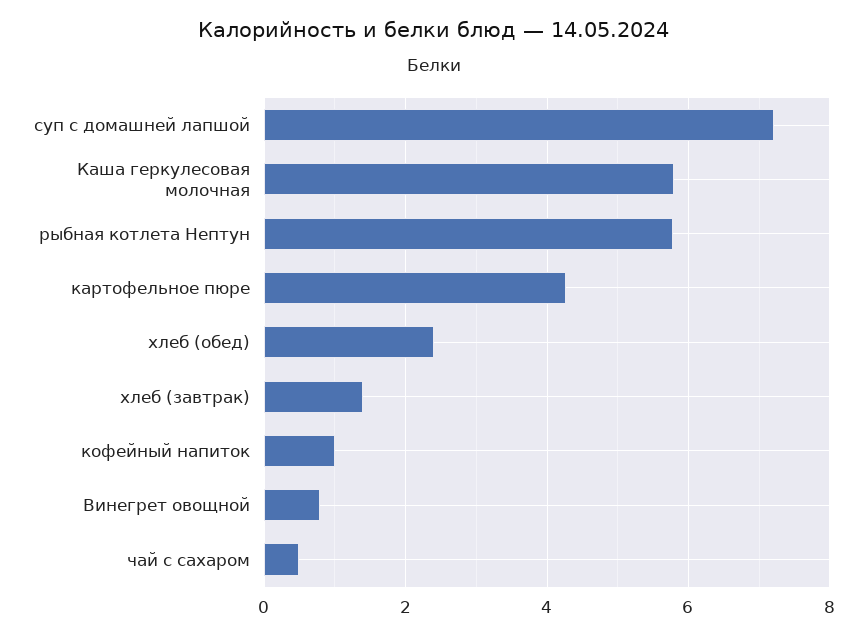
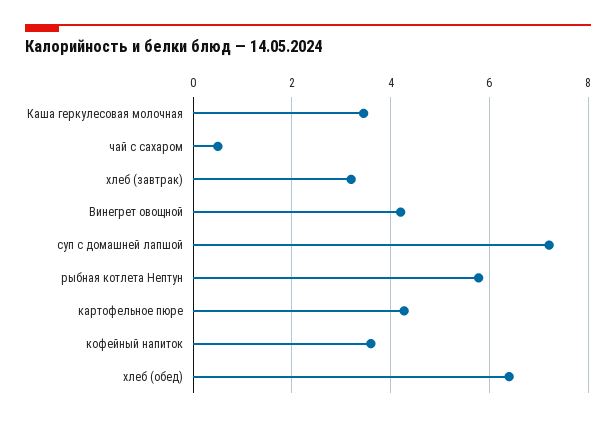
  {
    "суп с домашней лапшой": 7.2,
-   "Каша геркулесовая молочная": 5.8,
+   "Каша геркулесовая молочная": 3.4,
    "рыбная котлета Нептун": 5.8,
    "картофельное пюре": 4.2,
-   "хлеб (обед)": 2.4,
+   "хлеб (обед)": 6.4,
-   "хлеб (завтрак)": 1.4,
+   "хлеб (завтрак)": 3.2,
-   "кофейный напиток": 1,
+   "кофейный напиток": 3.6,
-   "Винегрет овощной": 0.8,
+   "Винегрет овощной": 4.2,
    "чай с сахаром": 0.6
  }

